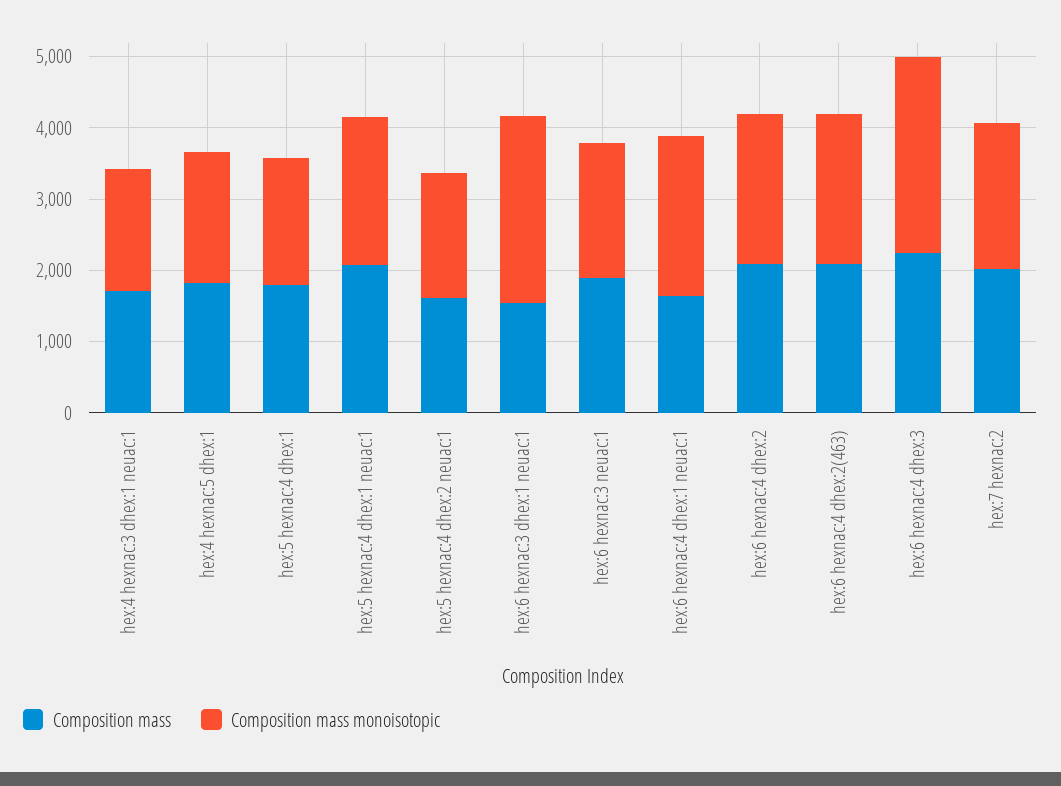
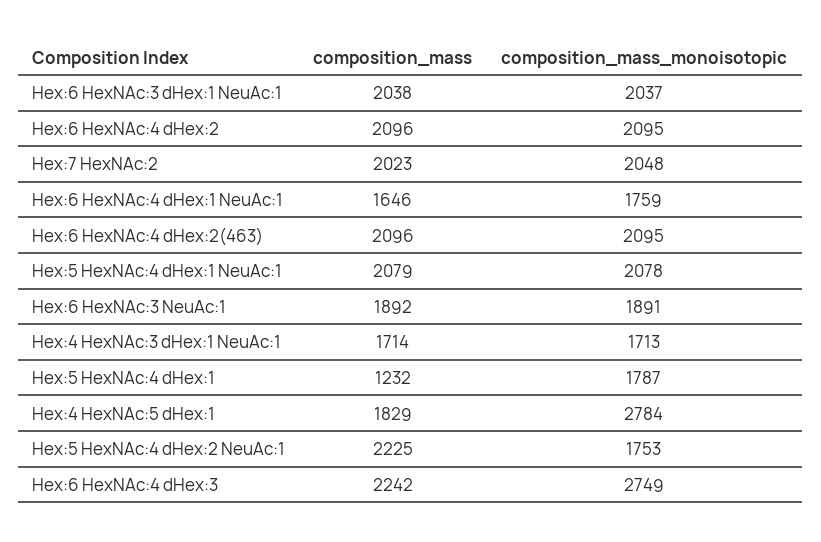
  {
    "Composition mass": {
      "hex:4 hexnac:3 dhex:1 neuac:1": 1714,
      "hex:4 hexnac:5 dhex:1": 1829,
-     "hex:5 hexnac:4 dhex:1": 1800,
+     "hex:5 hexnac:4 dhex:1": 1232,
      "hex:5 hexnac:4 dhex:1 neuac:1": 2079,
-     "hex:5 hexnac:4 dhex:2 neuac:1": 1600,
+     "hex:5 hexnac:4 dhex:2 neuac:1": 2225,
-     "hex:6 hexnac:3 dhex:1 neuac:1": 1600,
+     "hex:6 hexnac:3 dhex:1 neuac:1": 2038,
      "hex:6 hexnac:3 neuac:1": 1892,
      "hex:6 hexnac:4 dhex:1 neuac:1": 1646,
      "hex:6 hexnac:4 dhex:2": 2096,
      "hex:6 hexnac:4 dhex:2(463)": 2096,
      "hex:6 hexnac:4 dhex:3": 2242,
      "hex:7 hexnac:2": 2023
    },
    "Composition mass monoisotopic": {
      "hex:4 hexnac:3 dhex:1 neuac:1": 1713,
-     "hex:4 hexnac:5 dhex:1": 1800,
+     "hex:4 hexnac:5 dhex:1": 2784,
      "hex:5 hexnac:4 dhex:1": 1787,
      "hex:5 hexnac:4 dhex:1 neuac:1": 2078,
      "hex:5 hexnac:4 dhex:2 neuac:1": 1753,
-     "hex:6 hexnac:3 dhex:1 neuac:1": 2600,
+     "hex:6 hexnac:3 dhex:1 neuac:1": 2037,
      "hex:6 hexnac:3 neuac:1": 1891,
-     "hex:6 hexnac:4 dhex:1 neuac:1": 2200,
+     "hex:6 hexnac:4 dhex:1 neuac:1": 1759,
      "hex:6 hexnac:4 dhex:2": 2095,
      "hex:6 hexnac:4 dhex:2(463)": 2095,
      "hex:6 hexnac:4 dhex:3": 2749,
      "hex:7 hexnac:2": 2048
    }
  }

